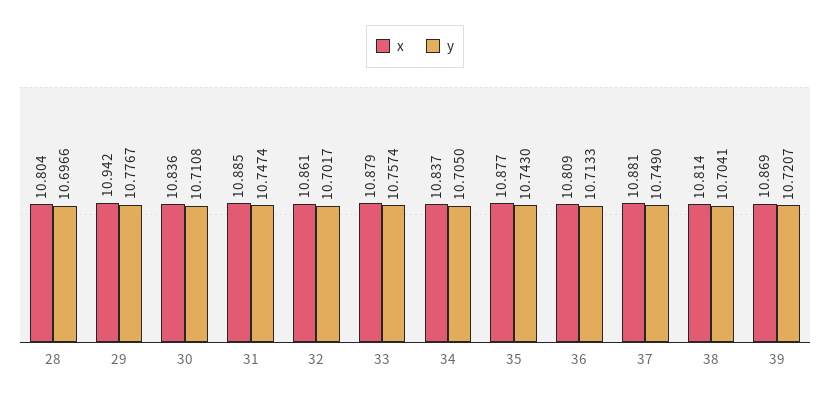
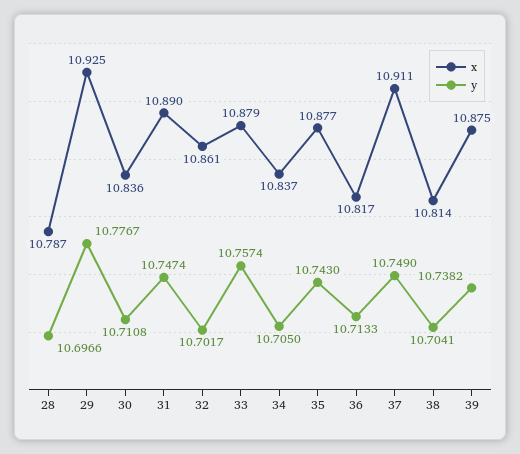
  {
    "x": {
-     "28": 10.804,
+     "28": 10.787,
-     "29": 10.942,
+     "29": 10.925,
      "30": 10.836,
-     "31": 10.885,
+     "31": 10.89,
      "32": 10.861,
      "33": 10.879,
      "34": 10.837,
      "35": 10.877,
-     "36": 10.809,
+     "36": 10.817,
-     "37": 10.881,
+     "37": 10.911,
      "38": 10.814,
-     "39": 10.869
+     "39": 10.875
    },
    "y": {
      "28": 10.6966,
      "29": 10.7767,
      "30": 10.7108,
      "31": 10.7474,
      "32": 10.7017,
      "33": 10.7574,
      "34": 10.705,
      "35": 10.743,
      "36": 10.7133,
      "37": 10.749,
      "38": 10.7041,
-     "39": 10.7207
+     "39": 10.7382
    }
  }

